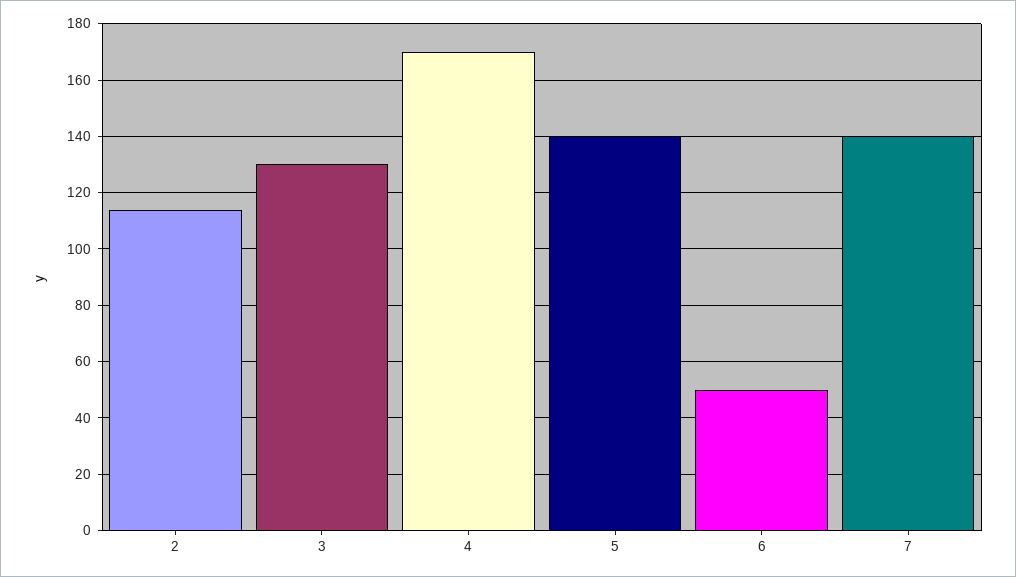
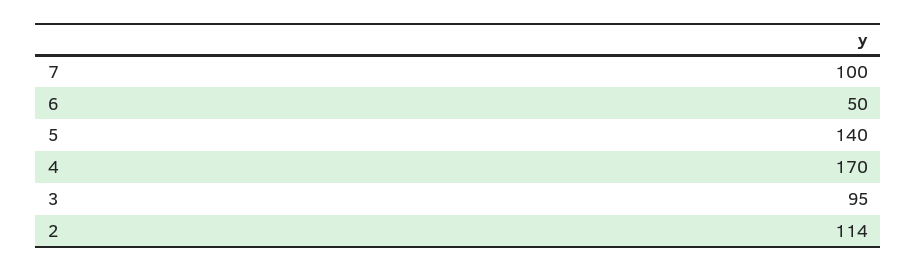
  {
    "2": 114,
-   "3": 130,
+   "3": 95,
    "4": 170,
    "5": 140,
    "6": 50,
-   "7": 140
+   "7": 100
  }

